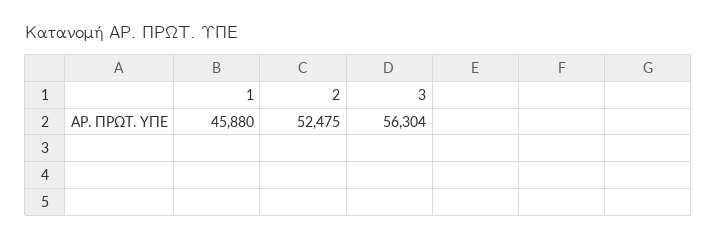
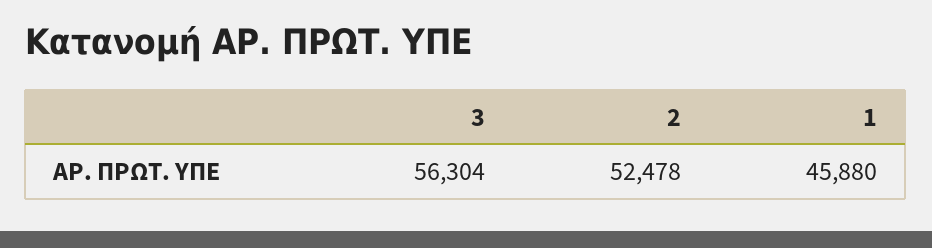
  {
    "1": 45880,
-   "2": 52475,
+   "2": 52478,
    "3": 56304
  }

